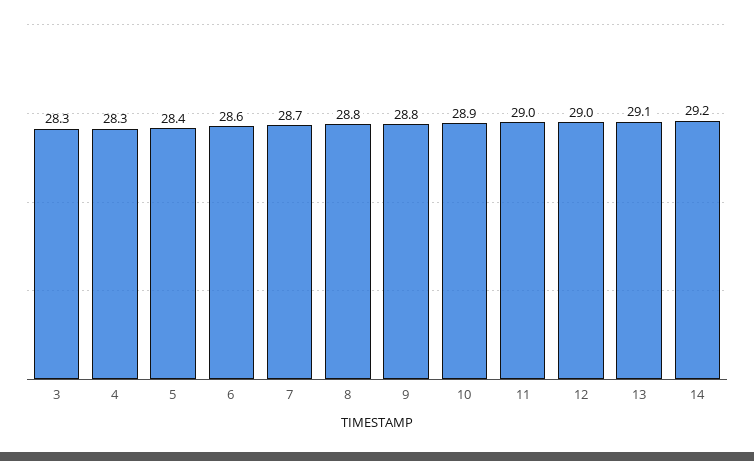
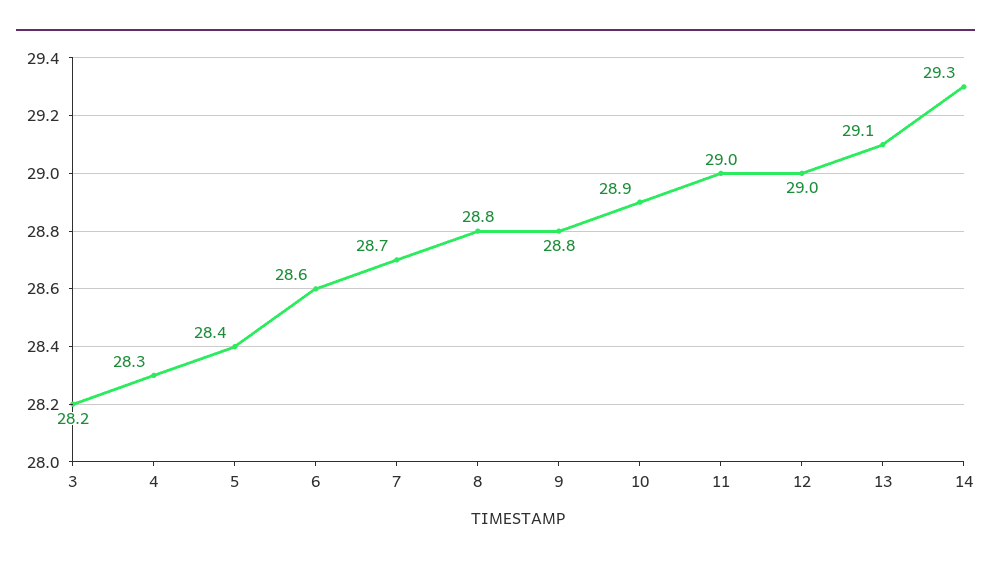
  {
-   "3": 28.3,
+   "3": 28.2,
    "4": 28.3,
    "5": 28.4,
    "6": 28.6,
    "7": 28.7,
    "8": 28.8,
    "9": 28.8,
    "10": 28.9,
    "11": 29,
    "12": 29,
    "13": 29.1,
-   "14": 29.2
+   "14": 29.3
  }

